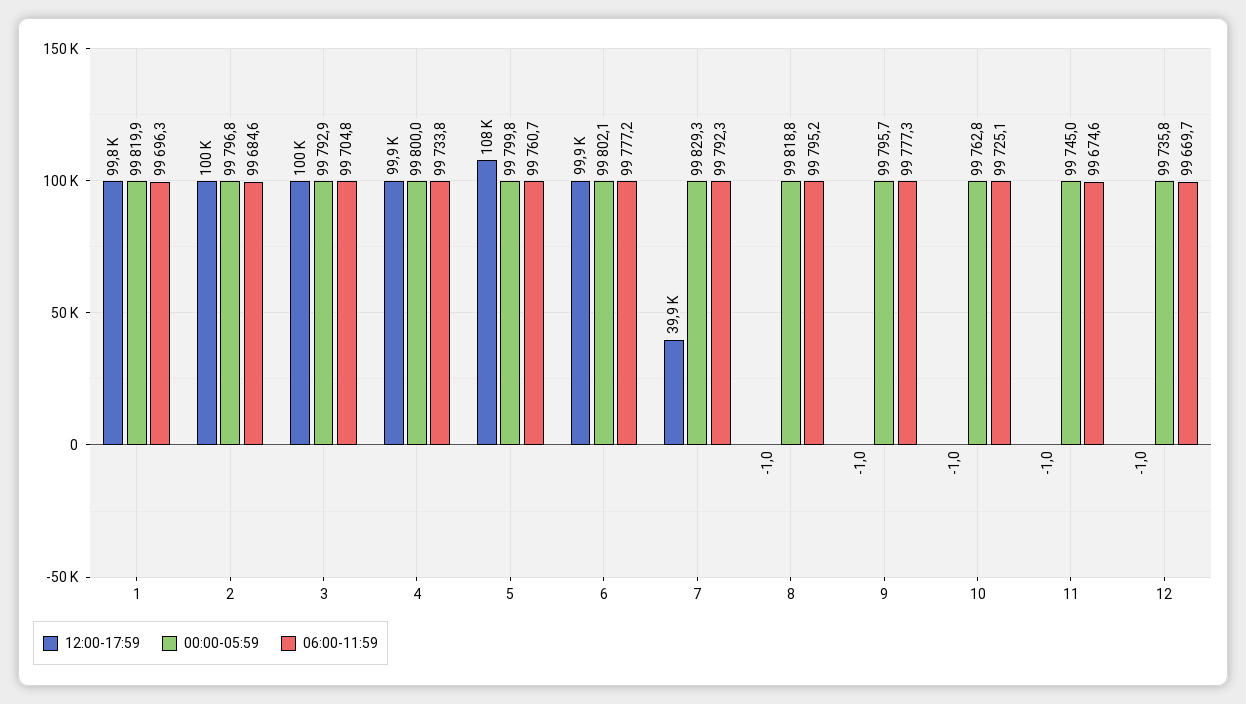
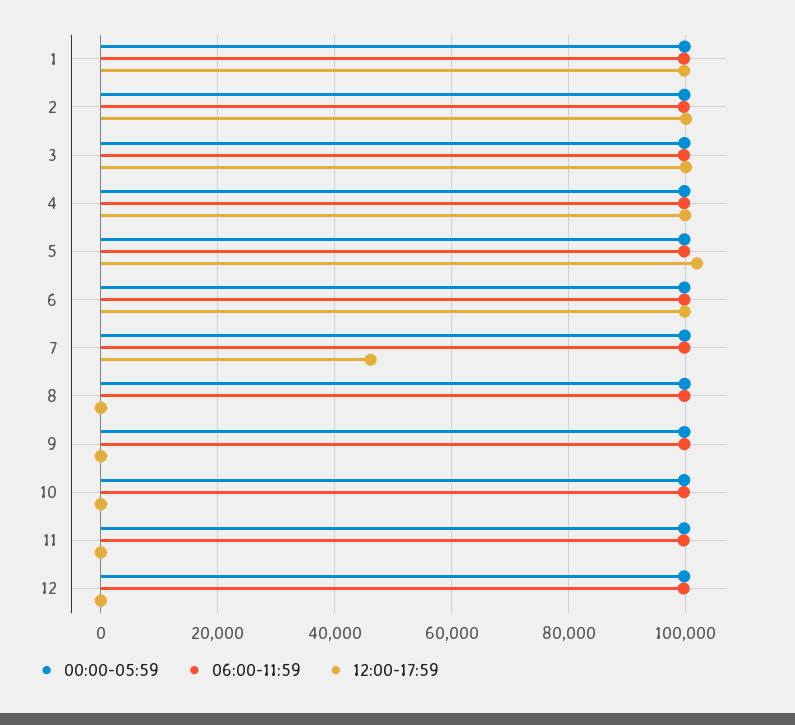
  {
    "12:00-17:59": {
      "1": 99800,
      "2": 100000,
      "3": 100000,
      "4": 99900,
-     "5": 108000,
+     "5": 102000,
      "6": 99900,
-     "7": 39900,
+     "7": 46000,
      "8": -1,
      "9": -1,
      "10": -1,
      "11": -1,
      "12": -1
    },
    "00:00-05:59": {
      "1": 99819.9,
      "2": 99796.8,
      "3": 99792.9,
      "4": 99800,
      "5": 99799.8,
      "6": 99802.1,
      "7": 99829.3,
      "8": 99818.8,
      "9": 99795.7,
      "10": 99762.8,
      "11": 99745,
      "12": 99735.8
    },
    "06:00-11:59": {
      "1": 99696.3,
      "2": 99684.6,
      "3": 99704.8,
      "4": 99733.8,
      "5": 99760.7,
      "6": 99777.2,
      "7": 99792.3,
      "8": 99795.2,
      "9": 99777.3,
      "10": 99725.1,
      "11": 99674.6,
      "12": 99669.7
    }
  }

